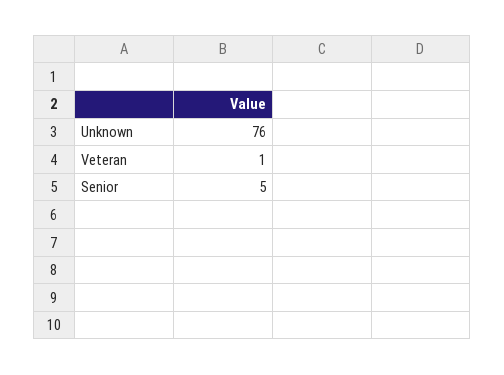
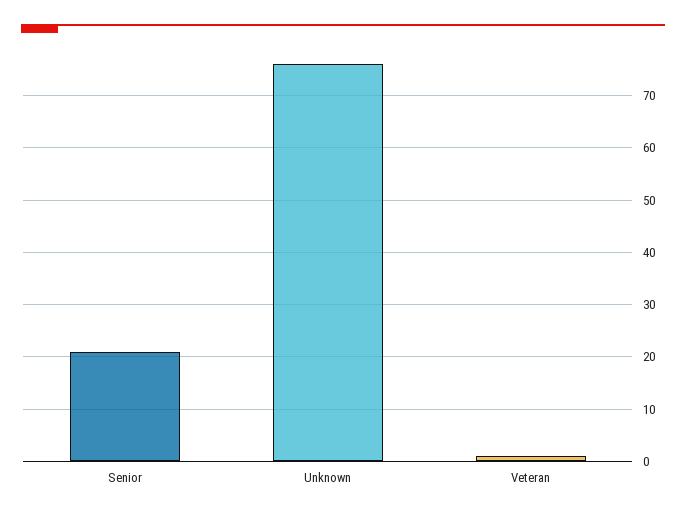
  {
    "Unknown": 76,
    "Veteran": 1,
-   "Senior": 5
+   "Senior": 20
  }

